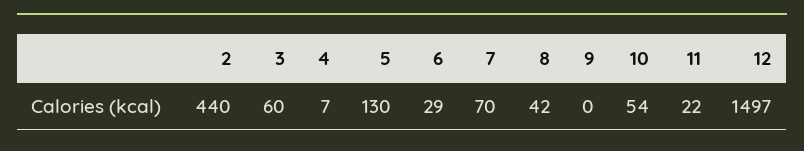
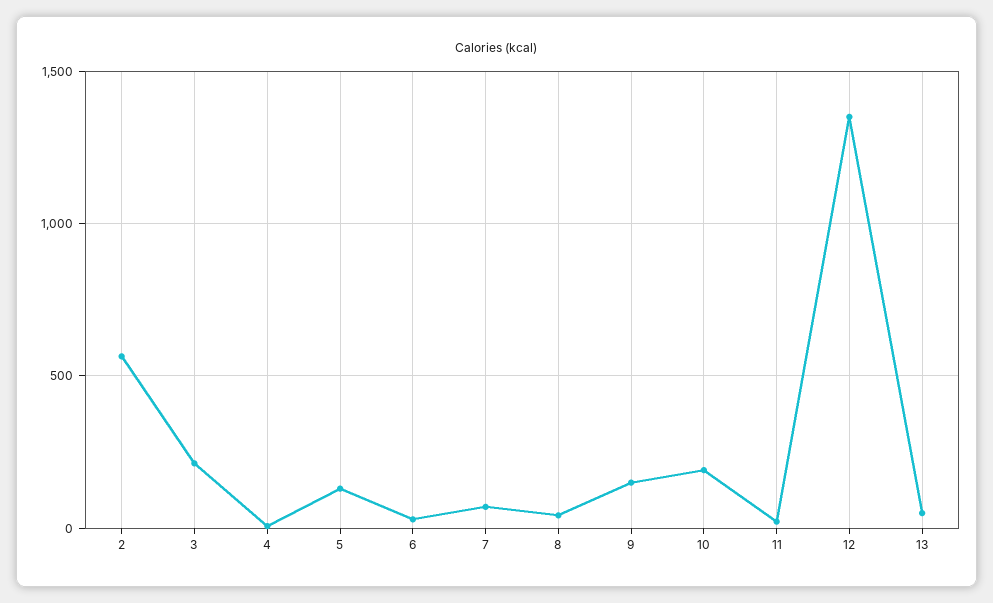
  {
-   "2": 440,
+   "2": 550,
-   "3": 60,
+   "3": 200,
    "4": 7,
    "5": 130,
    "6": 29,
    "7": 70,
    "8": 42,
-   "9": 0,
+   "9": 150,
-   "10": 54,
+   "10": 200,
    "11": 22,
-   "12": 1497
+   "12": 1350,
+   "13": 50
  }

